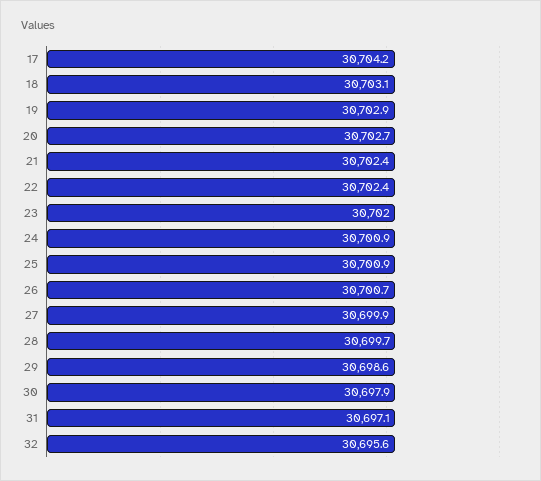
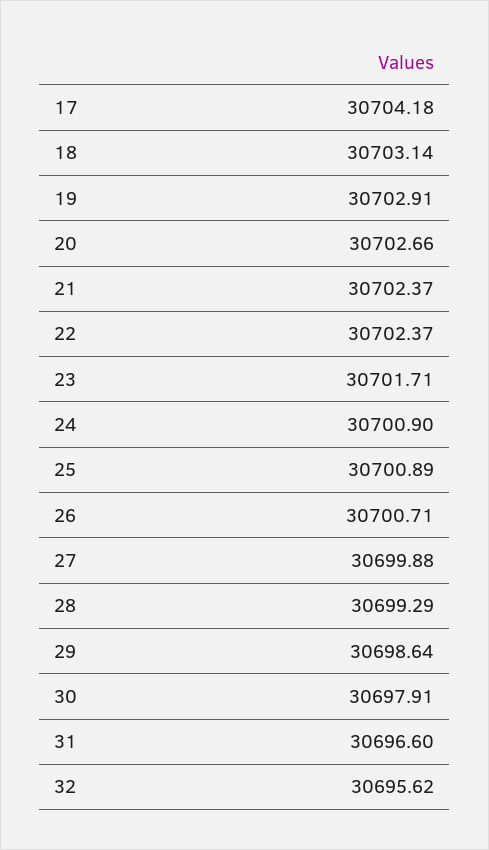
  {
    "17": 30704.18,
    "18": 30703.14,
    "19": 30702.91,
    "20": 30702.66,
    "21": 30702.37,
    "22": 30702.37,
-   "23": 30702,
+   "23": 30701.71,
    "24": 30700.9,
    "25": 30700.89,
    "26": 30700.71,
    "27": 30699.88,
-   "28": 30699.7,
+   "28": 30699.29,
    "29": 30698.64,
    "30": 30697.91,
-   "31": 30697.1,
+   "31": 30696.6,
    "32": 30695.62
  }

